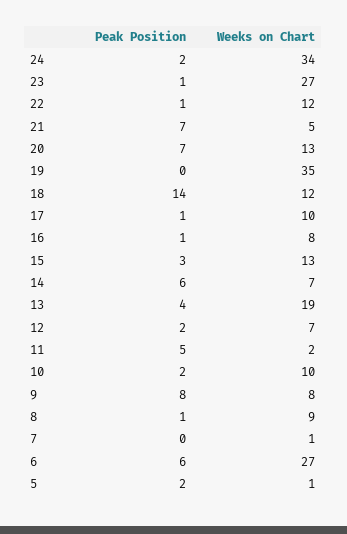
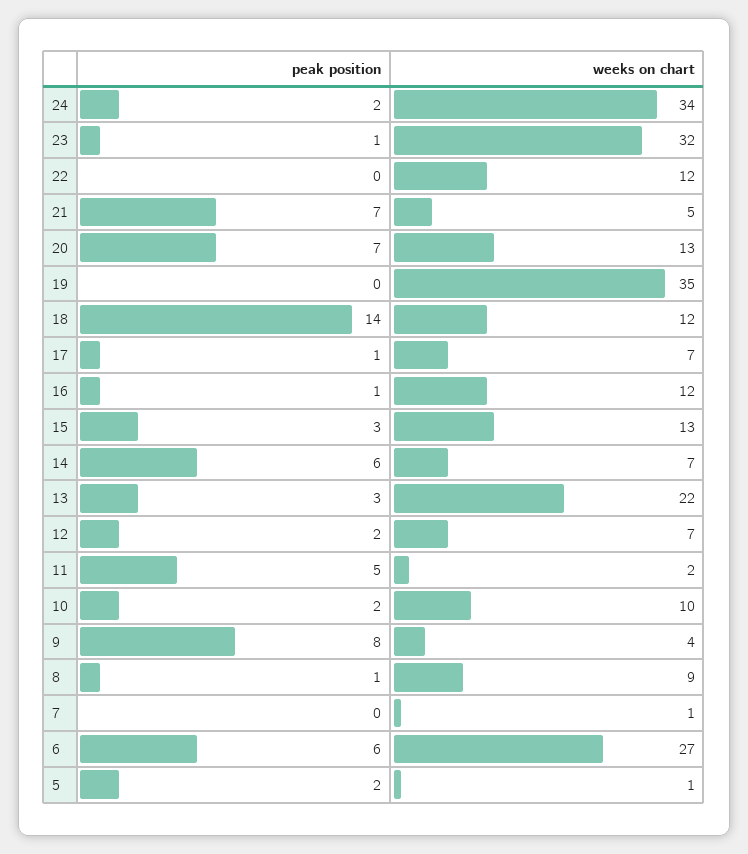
  {
    "Peak Position": {
      "24": 2,
      "23": 1,
-     "22": 1,
+     "22": 0,
      "21": 7,
      "20": 7,
      "19": 0,
      "18": 14,
      "17": 1,
      "16": 1,
      "15": 3,
      "14": 6,
-     "13": 4,
+     "13": 3,
      "12": 2,
      "11": 5,
      "10": 2,
      "9": 8,
      "8": 1,
      "7": 0,
      "6": 6,
      "5": 2
    },
    "Weeks on Chart": {
      "24": 34,
-     "23": 27,
+     "23": 32,
      "22": 12,
      "21": 5,
      "20": 13,
      "19": 35,
      "18": 12,
-     "17": 10,
+     "17": 7,
-     "16": 8,
+     "16": 12,
      "15": 13,
      "14": 7,
-     "13": 19,
+     "13": 22,
      "12": 7,
      "11": 2,
      "10": 10,
-     "9": 8,
+     "9": 4,
      "8": 9,
      "7": 1,
      "6": 27,
      "5": 1
    }
  }

